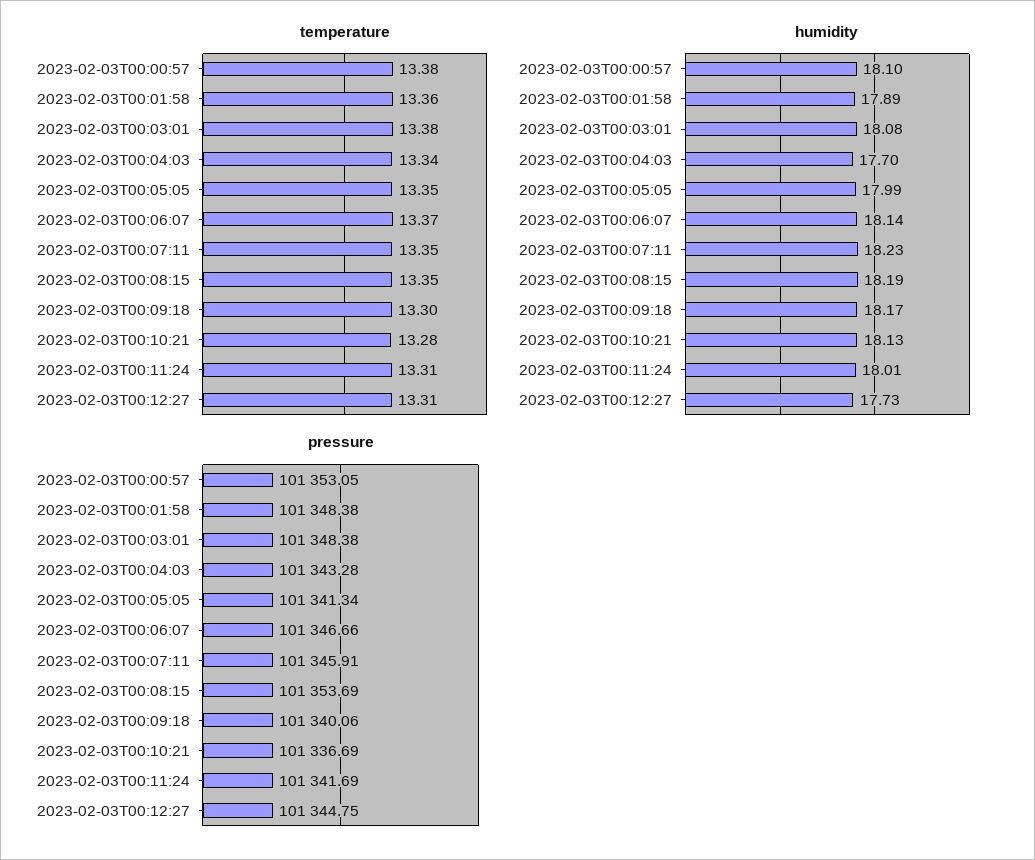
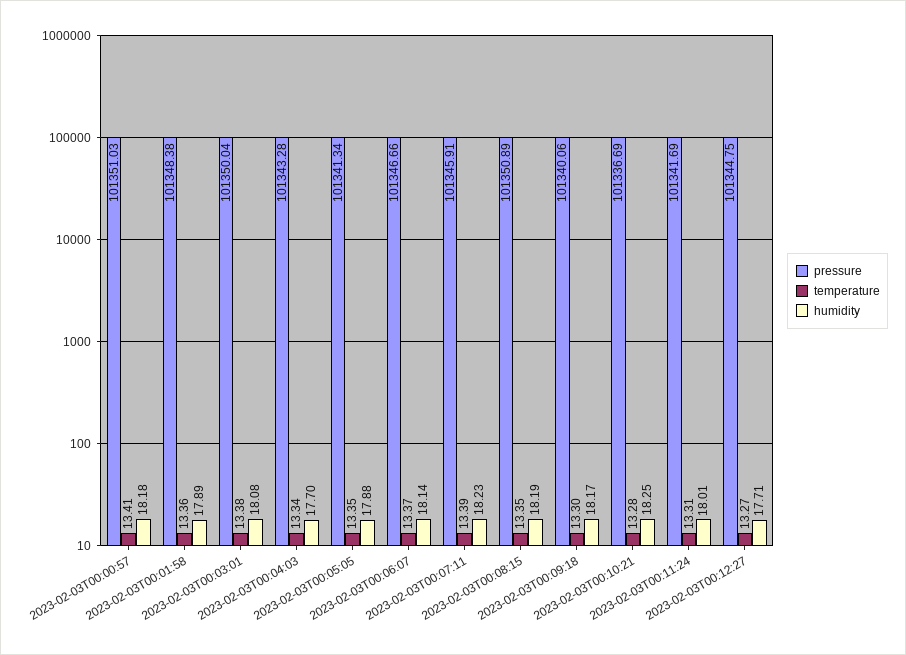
  {
    "temperature": {
-     "2023-02-03T00:00:57": 13.38,
+     "2023-02-03T00:00:57": 13.41,
      "2023-02-03T00:01:58": 13.36,
      "2023-02-03T00:03:01": 13.38,
      "2023-02-03T00:04:03": 13.34,
      "2023-02-03T00:05:05": 13.35,
      "2023-02-03T00:06:07": 13.37,
-     "2023-02-03T00:07:11": 13.35,
+     "2023-02-03T00:07:11": 13.39,
      "2023-02-03T00:08:15": 13.35,
      "2023-02-03T00:09:18": 13.3,
      "2023-02-03T00:10:21": 13.28,
      "2023-02-03T00:11:24": 13.31,
-     "2023-02-03T00:12:27": 13.31
+     "2023-02-03T00:12:27": 13.27
    },
    "humidity": {
-     "2023-02-03T00:00:57": 18.1,
+     "2023-02-03T00:00:57": 18.18,
      "2023-02-03T00:01:58": 17.89,
      "2023-02-03T00:03:01": 18.08,
      "2023-02-03T00:04:03": 17.7,
-     "2023-02-03T00:05:05": 17.99,
+     "2023-02-03T00:05:05": 17.88,
      "2023-02-03T00:06:07": 18.14,
      "2023-02-03T00:07:11": 18.23,
      "2023-02-03T00:08:15": 18.19,
      "2023-02-03T00:09:18": 18.17,
-     "2023-02-03T00:10:21": 18.13,
+     "2023-02-03T00:10:21": 18.25,
      "2023-02-03T00:11:24": 18.01,
-     "2023-02-03T00:12:27": 17.73
+     "2023-02-03T00:12:27": 17.71
    },
    "pressure": {
-     "2023-02-03T00:00:57": 101353.05,
+     "2023-02-03T00:00:57": 101351.03,
      "2023-02-03T00:01:58": 101348.38,
-     "2023-02-03T00:03:01": 101348.38,
+     "2023-02-03T00:03:01": 101350.04,
      "2023-02-03T00:04:03": 101343.28,
      "2023-02-03T00:05:05": 101341.34,
      "2023-02-03T00:06:07": 101346.66,
      "2023-02-03T00:07:11": 101345.91,
-     "2023-02-03T00:08:15": 101353.69,
+     "2023-02-03T00:08:15": 101350.89,
      "2023-02-03T00:09:18": 101340.06,
      "2023-02-03T00:10:21": 101336.69,
      "2023-02-03T00:11:24": 101341.69,
      "2023-02-03T00:12:27": 101344.75
    }
  }

